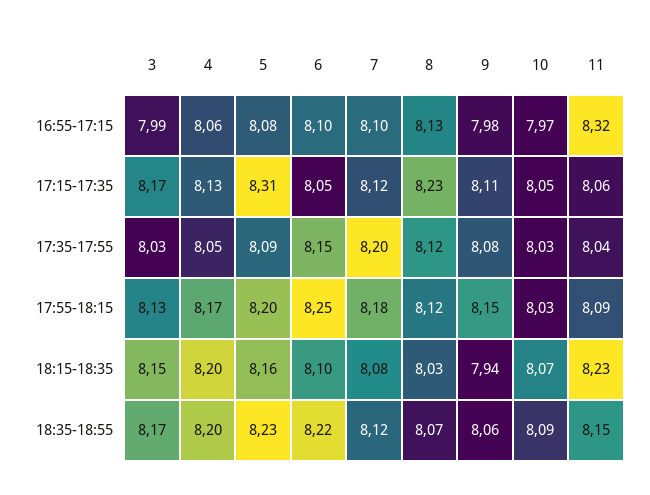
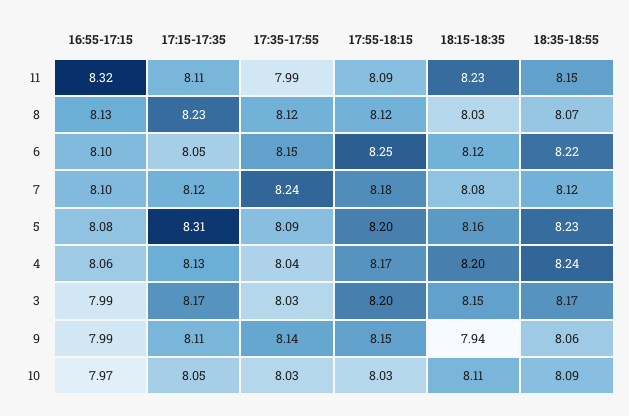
  {
    "3": {
      "16:55-17:15": 7.99,
      "17:15-17:35": 8.17,
      "17:35-17:55": 8.03,
-     "17:55-18:15": 8.13,
+     "17:55-18:15": 8.2,
      "18:15-18:35": 8.15,
      "18:35-18:55": 8.17
    },
    "4": {
      "16:55-17:15": 8.06,
      "17:15-17:35": 8.13,
-     "17:35-17:55": 8.05,
+     "17:35-17:55": 8.04,
      "17:55-18:15": 8.17,
      "18:15-18:35": 8.2,
-     "18:35-18:55": 8.2
+     "18:35-18:55": 8.24
    },
    "5": {
      "16:55-17:15": 8.08,
      "17:15-17:35": 8.31,
      "17:35-17:55": 8.09,
      "17:55-18:15": 8.2,
      "18:15-18:35": 8.16,
      "18:35-18:55": 8.23
    },
    "6": {
      "16:55-17:15": 8.1,
      "17:15-17:35": 8.05,
      "17:35-17:55": 8.15,
      "17:55-18:15": 8.25,
-     "18:15-18:35": 8.1,
+     "18:15-18:35": 8.12,
      "18:35-18:55": 8.22
    },
    "7": {
      "16:55-17:15": 8.1,
      "17:15-17:35": 8.12,
-     "17:35-17:55": 8.2,
+     "17:35-17:55": 8.24,
      "17:55-18:15": 8.18,
      "18:15-18:35": 8.08,
      "18:35-18:55": 8.12
    },
    "8": {
      "16:55-17:15": 8.13,
      "17:15-17:35": 8.23,
      "17:35-17:55": 8.12,
      "17:55-18:15": 8.12,
      "18:15-18:35": 8.03,
      "18:35-18:55": 8.07
    },
    "9": {
-     "16:55-17:15": 7.98,
+     "16:55-17:15": 7.99,
      "17:15-17:35": 8.11,
-     "17:35-17:55": 8.08,
+     "17:35-17:55": 8.14,
      "17:55-18:15": 8.15,
      "18:15-18:35": 7.94,
      "18:35-18:55": 8.06
    },
    "10": {
      "16:55-17:15": 7.97,
      "17:15-17:35": 8.05,
      "17:35-17:55": 8.03,
      "17:55-18:15": 8.03,
-     "18:15-18:35": 8.07,
+     "18:15-18:35": 8.11,
      "18:35-18:55": 8.09
    },
    "11": {
      "16:55-17:15": 8.32,
-     "17:15-17:35": 8.06,
+     "17:15-17:35": 8.11,
-     "17:35-17:55": 8.04,
+     "17:35-17:55": 7.99,
      "17:55-18:15": 8.09,
      "18:15-18:35": 8.23,
      "18:35-18:55": 8.15
    }
  }

